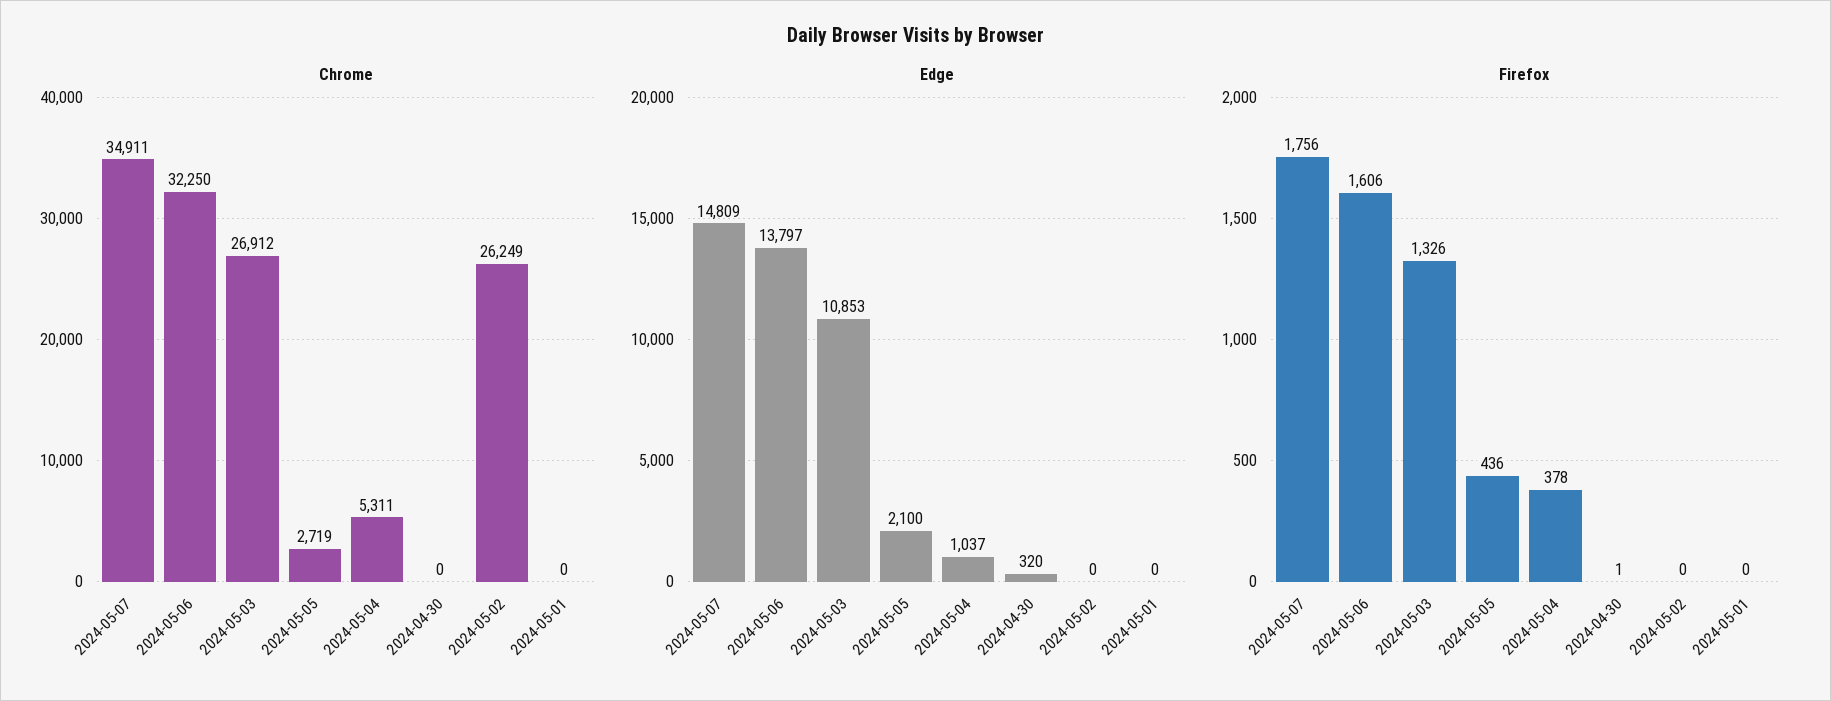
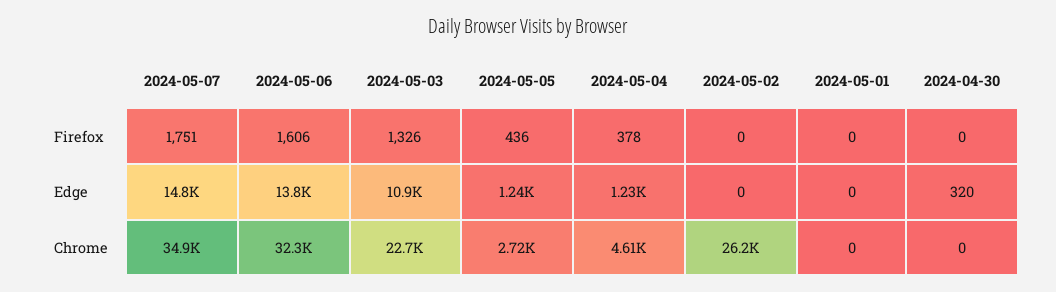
  {
    "Chrome": {
      "2024-05-07": 34911,
      "2024-05-06": 32250,
-     "2024-05-03": 26912,
+     "2024-05-03": 22700,
      "2024-05-05": 2719,
-     "2024-05-04": 5311,
+     "2024-05-04": 4610,
      "2024-04-30": 0,
      "2024-05-02": 26249,
      "2024-05-01": 0
    },
    "Edge": {
      "2024-05-07": 14809,
      "2024-05-06": 13797,
      "2024-05-03": 10853,
-     "2024-05-05": 2100,
+     "2024-05-05": 1240,
-     "2024-05-04": 1037,
+     "2024-05-04": 1230,
      "2024-04-30": 320,
      "2024-05-02": 0,
      "2024-05-01": 0
    },
    "Firefox": {
-     "2024-05-07": 1756,
+     "2024-05-07": 1751,
      "2024-05-06": 1606,
      "2024-05-03": 1326,
      "2024-05-05": 436,
      "2024-05-04": 378,
-     "2024-04-30": 1,
+     "2024-04-30": 0,
      "2024-05-02": 0,
      "2024-05-01": 0
    }
  }

